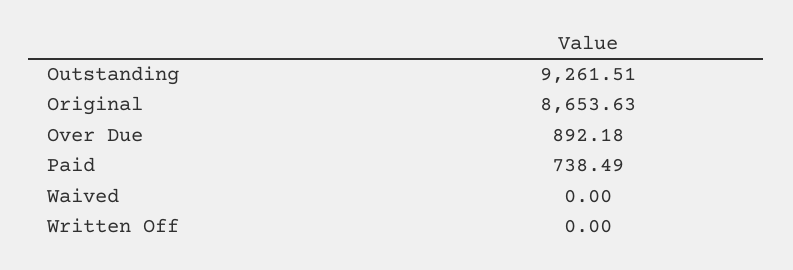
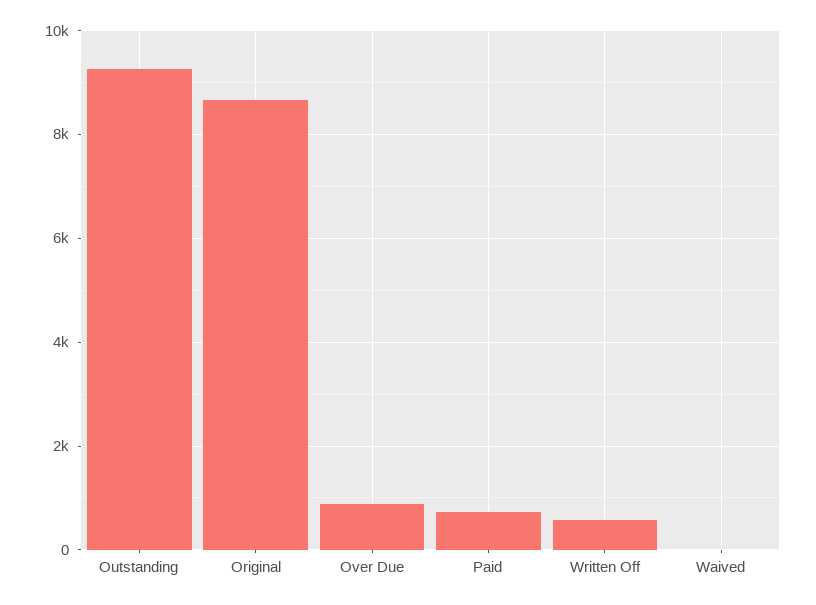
  {
    "Outstanding": 9261.51,
    "Original": 8653.63,
    "Over Due": 892.18,
    "Paid": 738.49,
    "Waived": 0,
-   "Written Off": 0
+   "Written Off": 600
  }

